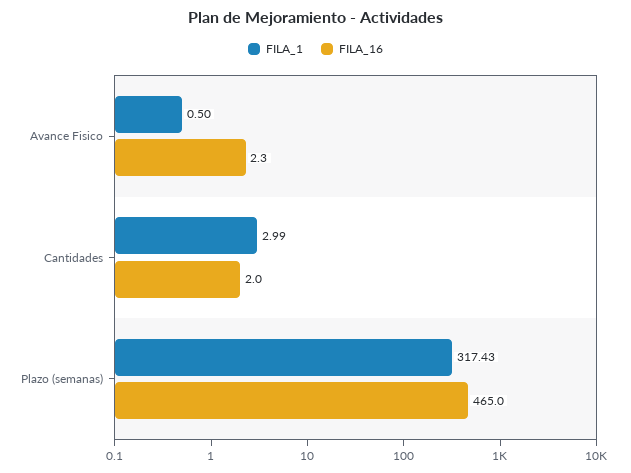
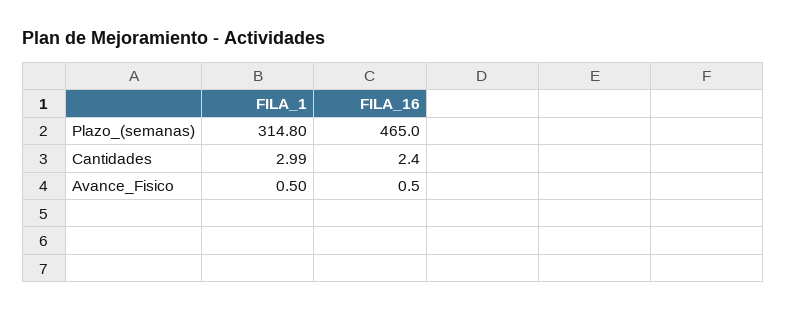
  {
    "FILA_1": {
      "Avance Fisico": 0.5,
      "Cantidades": 2.99,
-     "Plazo (semanas)": 317.43
+     "Plazo (semanas)": 314.8
    },
    "FILA_16": {
-     "Avance Fisico": 2.3,
+     "Avance Fisico": 0.5,
-     "Cantidades": 2,
+     "Cantidades": 2.4,
      "Plazo (semanas)": 465
    }
  }

